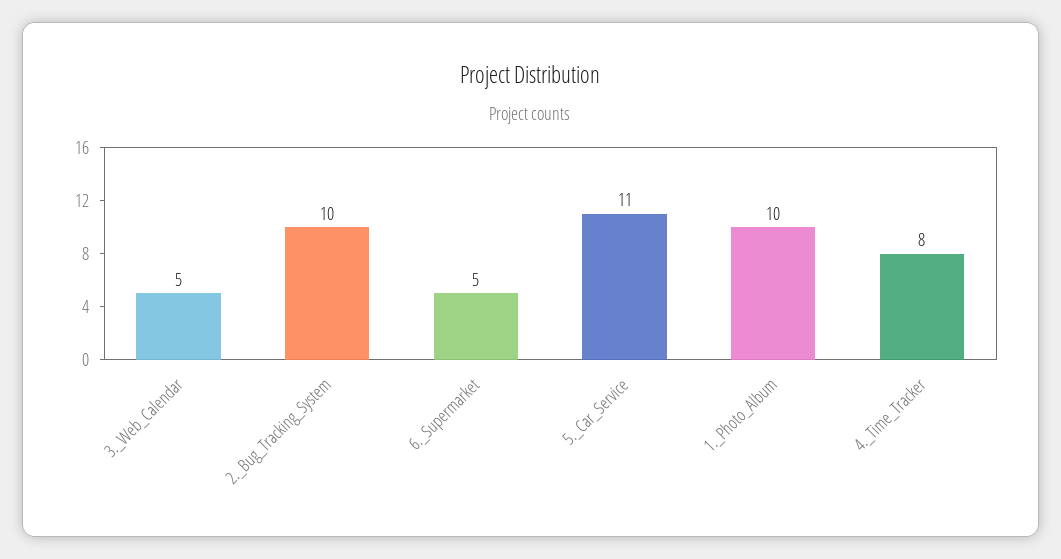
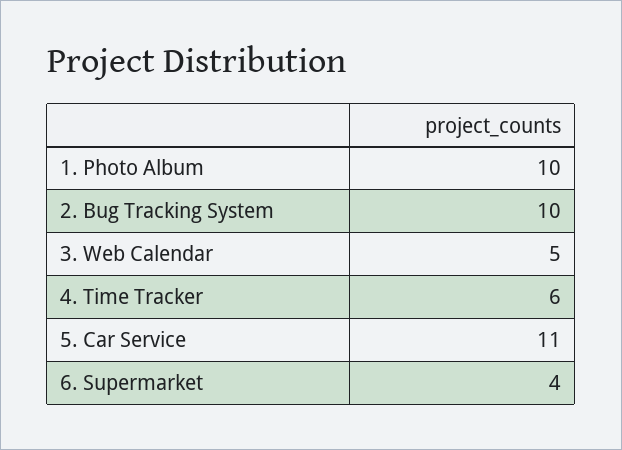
  {
    "3._Web_Calendar": 5,
    "2._Bug_Tracking_System": 10,
-   "6._Supermarket": 5,
+   "6._Supermarket": 4,
    "5._Car_Service": 11,
    "1._Photo_Album": 10,
-   "4._Time_Tracker": 8
+   "4._Time_Tracker": 6
  }

